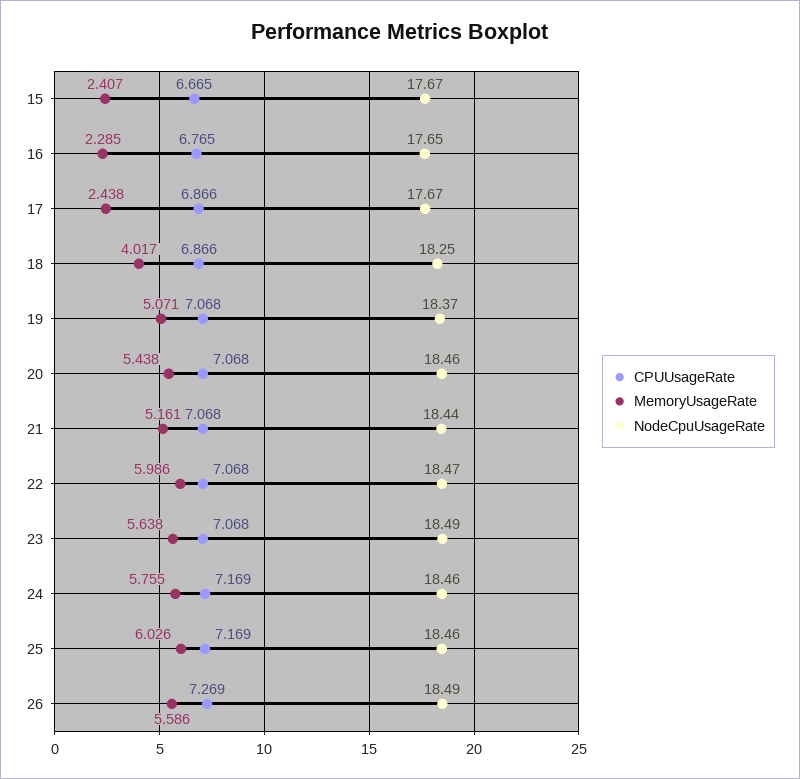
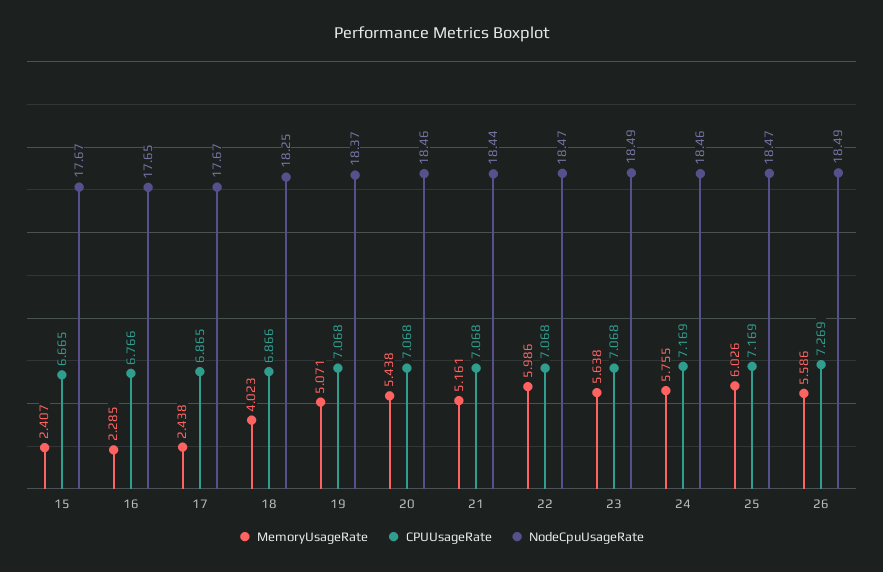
  {
    "CPUUsageRate": {
      "15": 6.665,
-     "16": 6.765,
+     "16": 6.766,
-     "17": 6.866,
+     "17": 6.865,
      "18": 6.866,
      "19": 7.068,
      "20": 7.068,
      "21": 7.068,
      "22": 7.068,
      "23": 7.068,
      "24": 7.169,
      "25": 7.169,
      "26": 7.269
    },
    "MemoryUsageRate": {
      "15": 2.407,
      "16": 2.285,
      "17": 2.438,
-     "18": 4.017,
+     "18": 4.023,
      "19": 5.071,
      "20": 5.438,
      "21": 5.161,
      "22": 5.986,
      "23": 5.638,
      "24": 5.755,
      "25": 6.026,
      "26": 5.586
    },
    "NodeCpuUsageRate": {
      "15": 17.67,
      "16": 17.65,
      "17": 17.67,
      "18": 18.25,
      "19": 18.37,
      "20": 18.46,
      "21": 18.44,
      "22": 18.47,
      "23": 18.49,
      "24": 18.46,
-     "25": 18.46,
+     "25": 18.47,
      "26": 18.49
    }
  }

